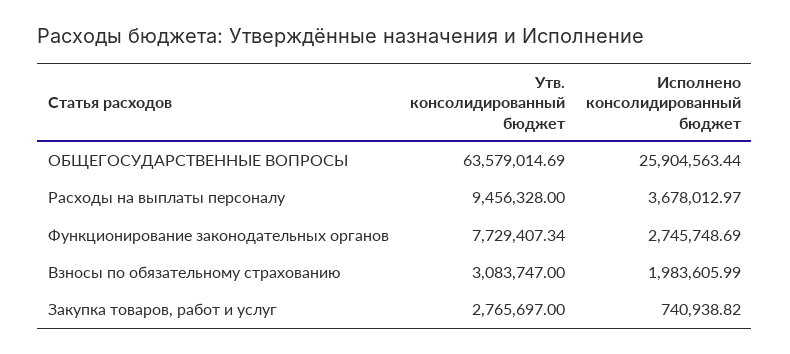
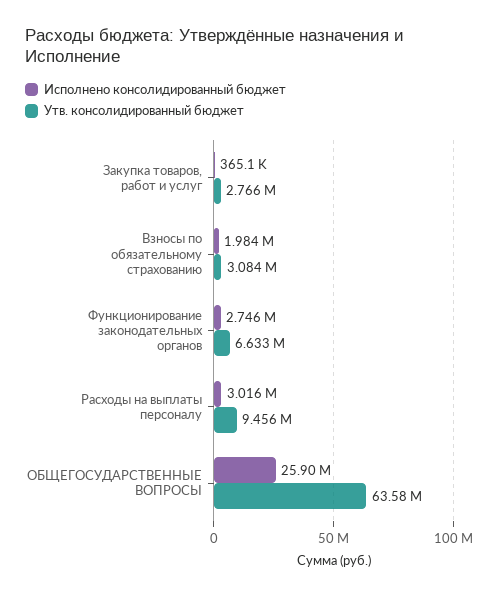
  {
    "Утв. консолидированный бюджет": {
      "ОБЩЕГОСУДАРСТВЕННЫЕ ВОПРОСЫ": 63579014.69,
      "Расходы на выплаты персоналу": 9456328,
-     "Функционирование законодательных органов": 7729407.34,
+     "Функционирование законодательных органов": 6633000,
      "Взносы по обязательному страхованию": 3083747,
      "Закупка товаров, работ и услуг": 2765697
    },
    "Исполнено консолидированный бюджет": {
      "ОБЩЕГОСУДАРСТВЕННЫЕ ВОПРОСЫ": 25904563.44,
-     "Расходы на выплаты персоналу": 3678012.97,
+     "Расходы на выплаты персоналу": 3016000,
      "Функционирование законодательных органов": 2745748.69,
      "Взносы по обязательному страхованию": 1983605.99,
-     "Закупка товаров, работ и услуг": 740938.82
+     "Закупка товаров, работ и услуг": 365100
    }
  }

